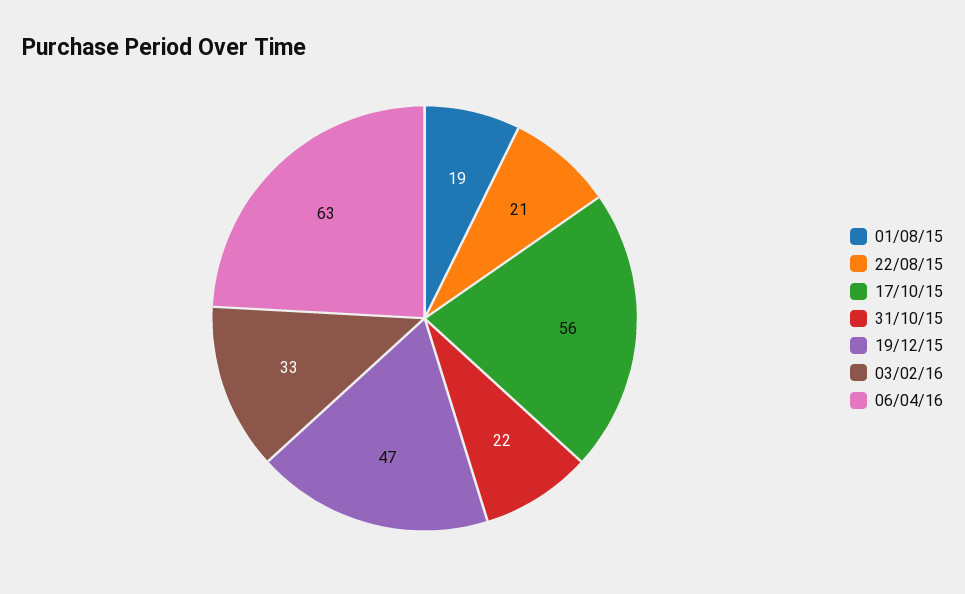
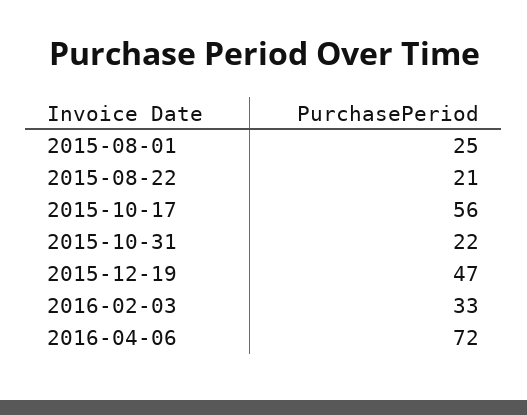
  {
-   "01/08/15": 19,
+   "01/08/15": 25,
    "22/08/15": 21,
    "17/10/15": 56,
    "31/10/15": 22,
    "19/12/15": 47,
    "03/02/16": 33,
-   "06/04/16": 63
+   "06/04/16": 72
  }

